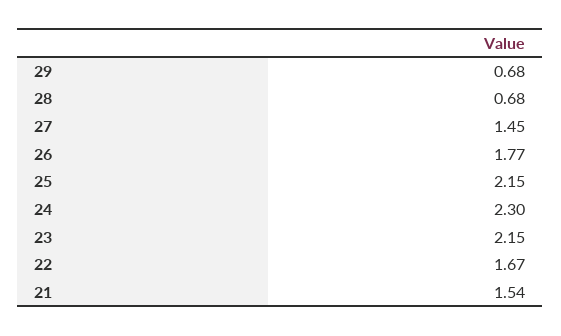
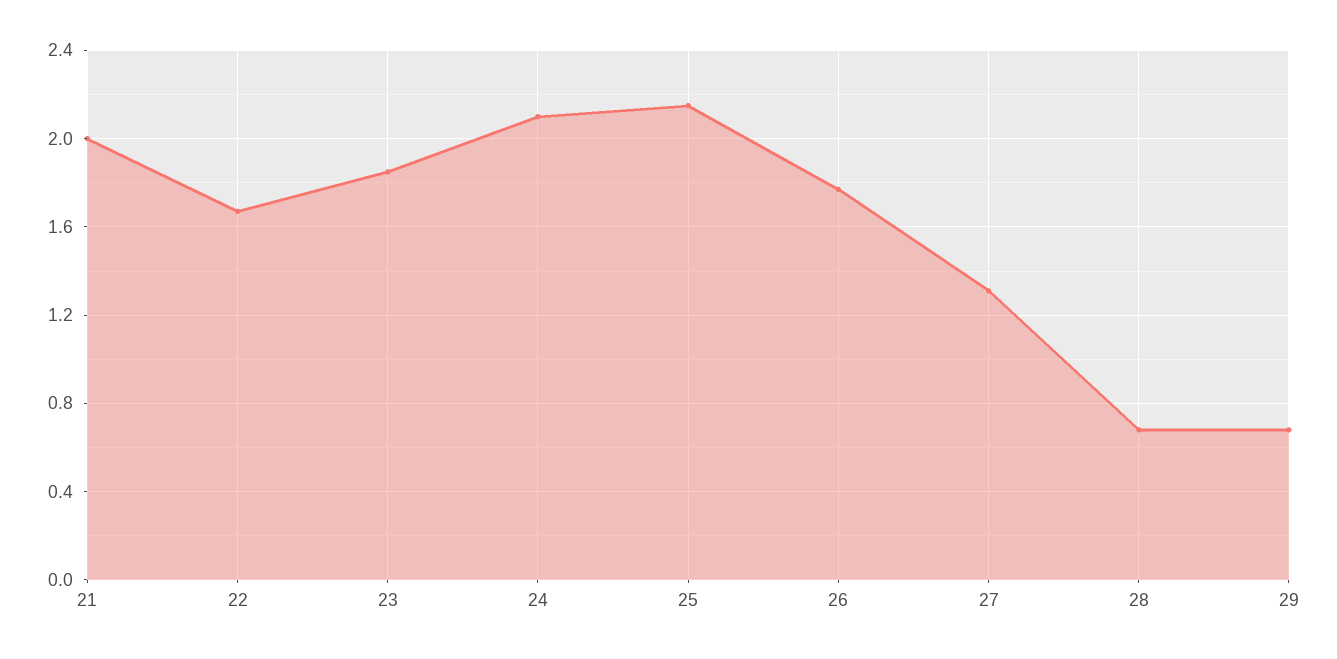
  {
    "29": 0.68,
    "28": 0.68,
-   "27": 1.45,
+   "27": 1.3,
    "26": 1.77,
    "25": 2.15,
-   "24": 2.3,
+   "24": 2.1,
-   "23": 2.15,
+   "23": 1.85,
    "22": 1.67,
-   "21": 1.54
+   "21": 2
  }

